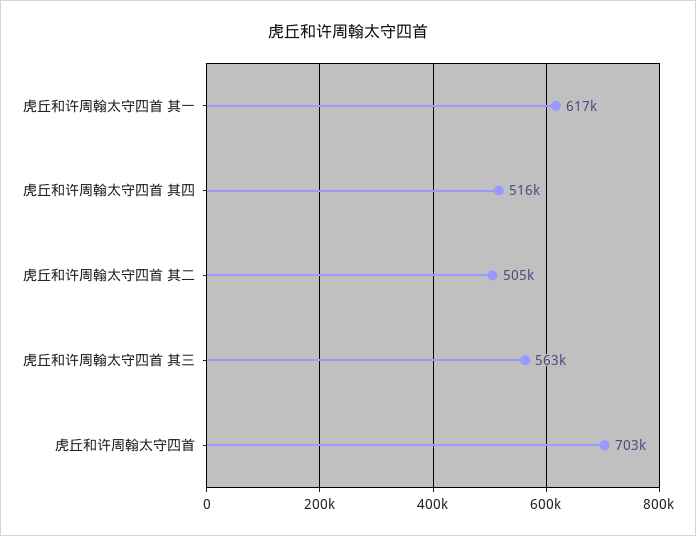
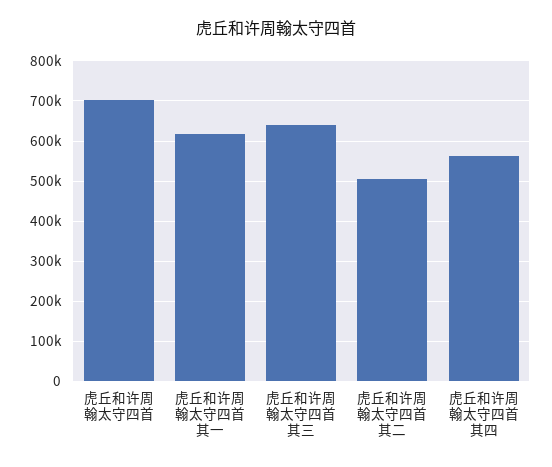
  {
    "虎丘和许周翰太守四首 其一": 617000,
-   "虎丘和许周翰太守四首 其四": 516000,
+   "虎丘和许周翰太守四首 其四": 560000,
    "虎丘和许周翰太守四首 其二": 505000,
-   "虎丘和许周翰太守四首 其三": 563000,
+   "虎丘和许周翰太守四首 其三": 640000,
    "虎丘和许周翰太守四首": 703000
  }

